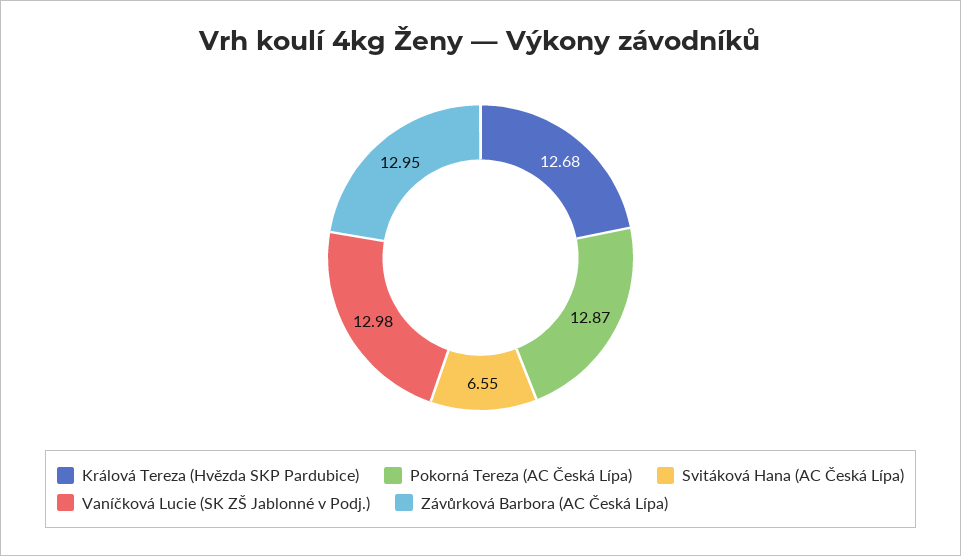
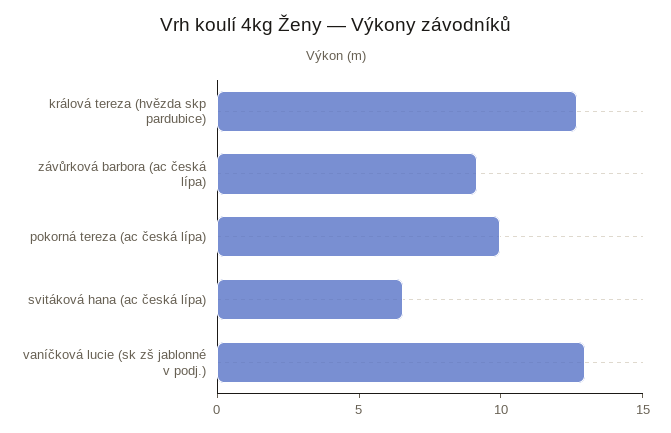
  {
    "Králová Tereza (Hvězda SKP Pardubice)": 12.68,
-   "Pokorná Tereza (AC Česká Lípa)": 12.87,
+   "Pokorná Tereza (AC Česká Lípa)": 10,
    "Svitáková Hana (AC Česká Lípa)": 6.55,
    "Vaníčková Lucie (SK ZŠ Jablonné v Podj.)": 12.98,
-   "Závůrková Barbora (AC Česká Lípa)": 12.95
+   "Závůrková Barbora (AC Česká Lípa)": 9
  }

